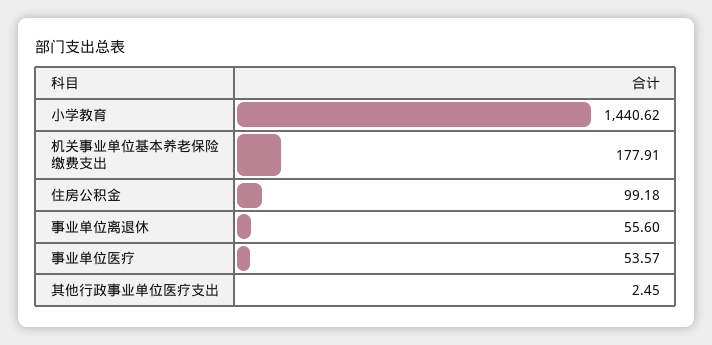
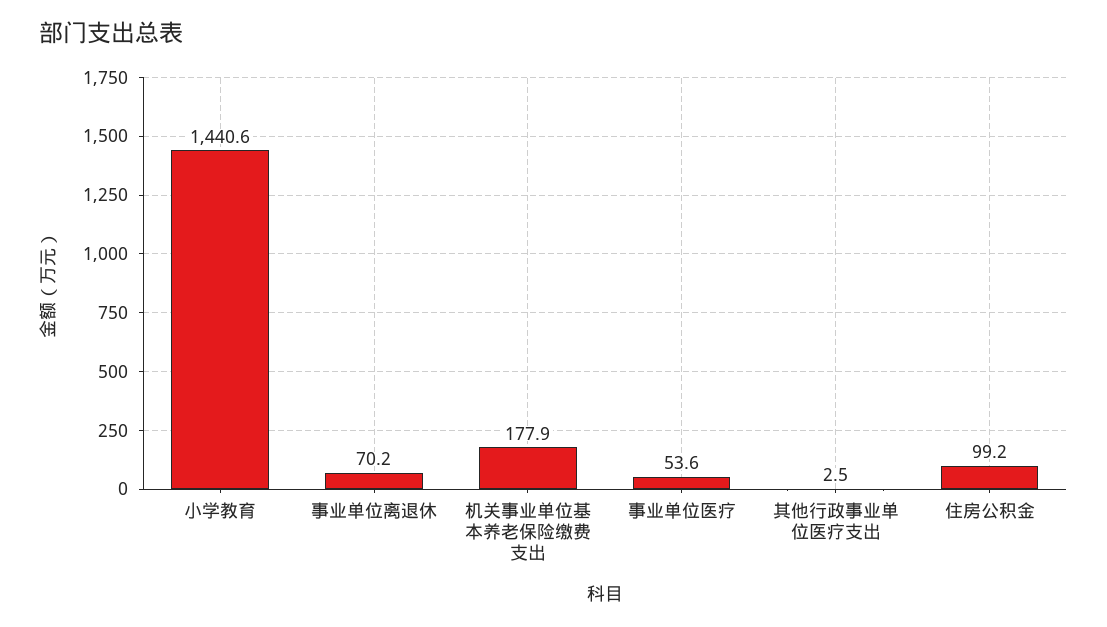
  {
    "小学教育": 1440.62,
    "机关事业单位基本养老保险缴费支出": 177.91,
    "住房公积金": 99.18,
-   "事业单位离退休": 55.6,
+   "事业单位离退休": 70.2,
    "事业单位医疗": 53.57,
    "其他行政事业单位医疗支出": 2.45
  }

